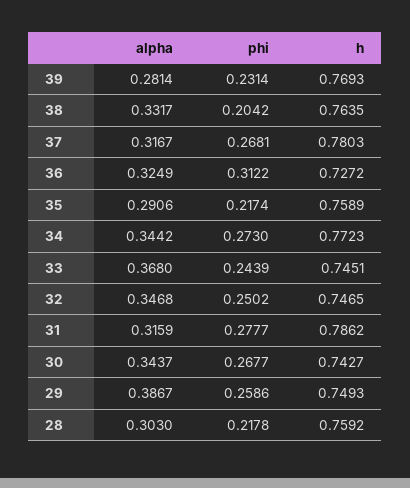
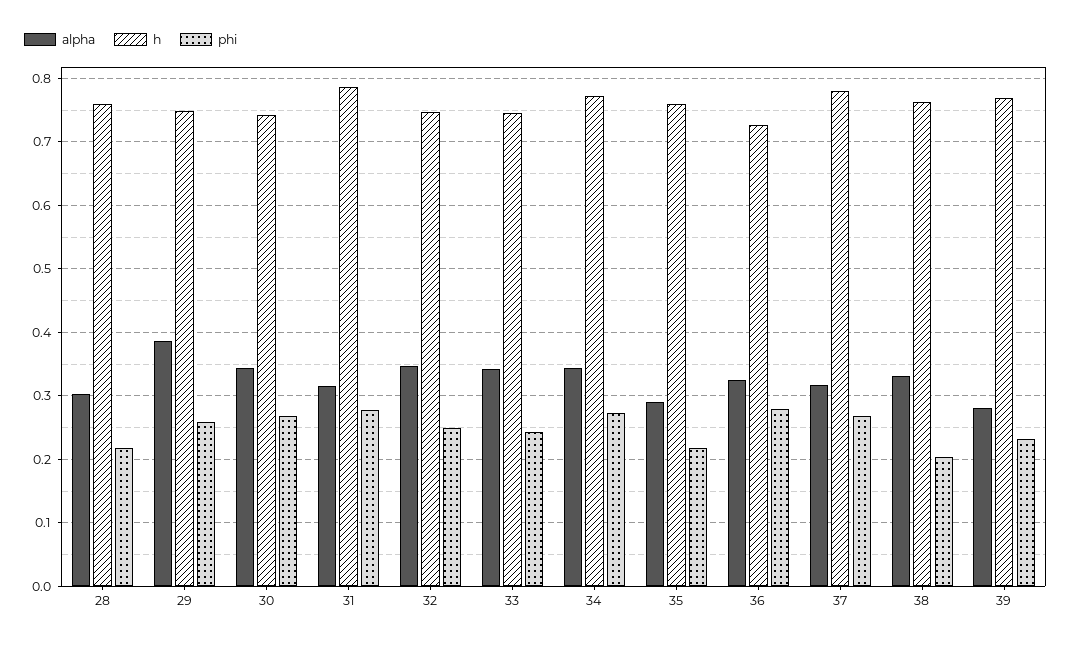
  {
    "alpha": {
      "39": 0.2814,
      "38": 0.3317,
      "37": 0.3167,
      "36": 0.3249,
      "35": 0.2906,
      "34": 0.3442,
-     "33": 0.368,
+     "33": 0.34,
      "32": 0.3468,
      "31": 0.3159,
      "30": 0.3437,
      "29": 0.3867,
      "28": 0.303
    },
    "phi": {
      "39": 0.2314,
      "38": 0.2042,
      "37": 0.2681,
-     "36": 0.3122,
+     "36": 0.28,
      "35": 0.2174,
      "34": 0.273,
      "33": 0.2439,
      "32": 0.2502,
      "31": 0.2777,
      "30": 0.2677,
      "29": 0.2586,
      "28": 0.2178
    },
    "h": {
      "39": 0.7693,
      "38": 0.7635,
      "37": 0.7803,
      "36": 0.7272,
      "35": 0.7589,
      "34": 0.7723,
      "33": 0.7451,
      "32": 0.7465,
      "31": 0.7862,
      "30": 0.7427,
      "29": 0.7493,
      "28": 0.7592
    }
  }

